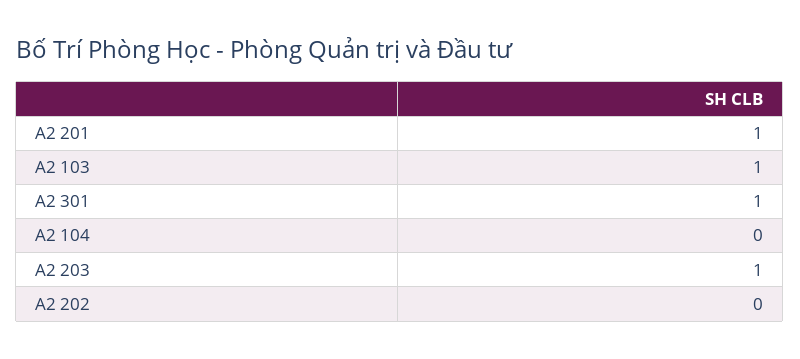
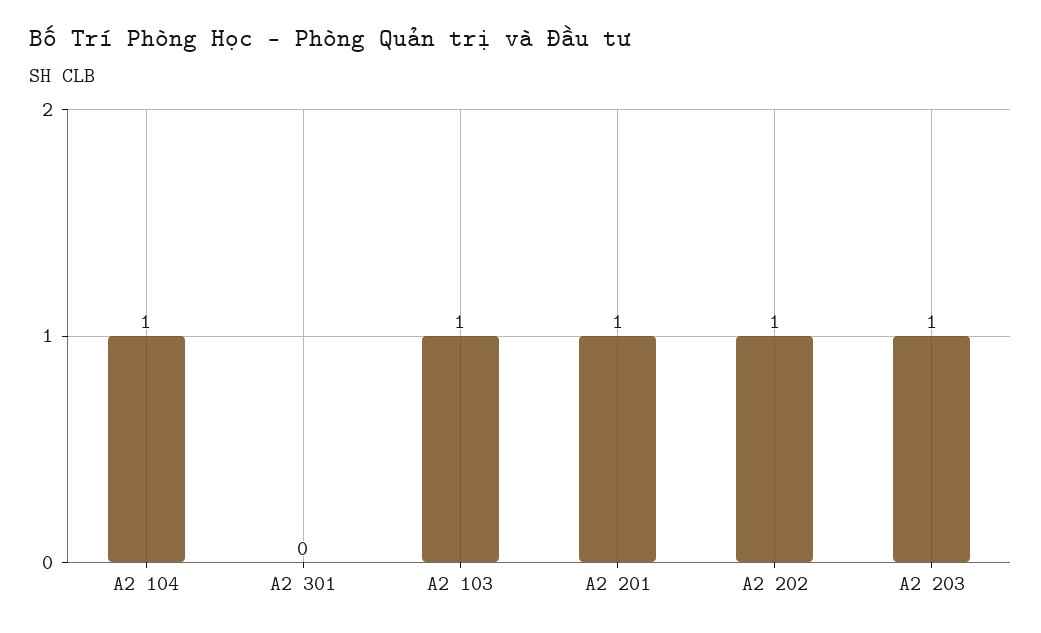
  {
    "A2 201": 1,
    "A2 103": 1,
-   "A2 301": 1,
+   "A2 301": 0,
-   "A2 104": 0,
+   "A2 104": 1,
    "A2 203": 1,
-   "A2 202": 0
+   "A2 202": 1
  }

